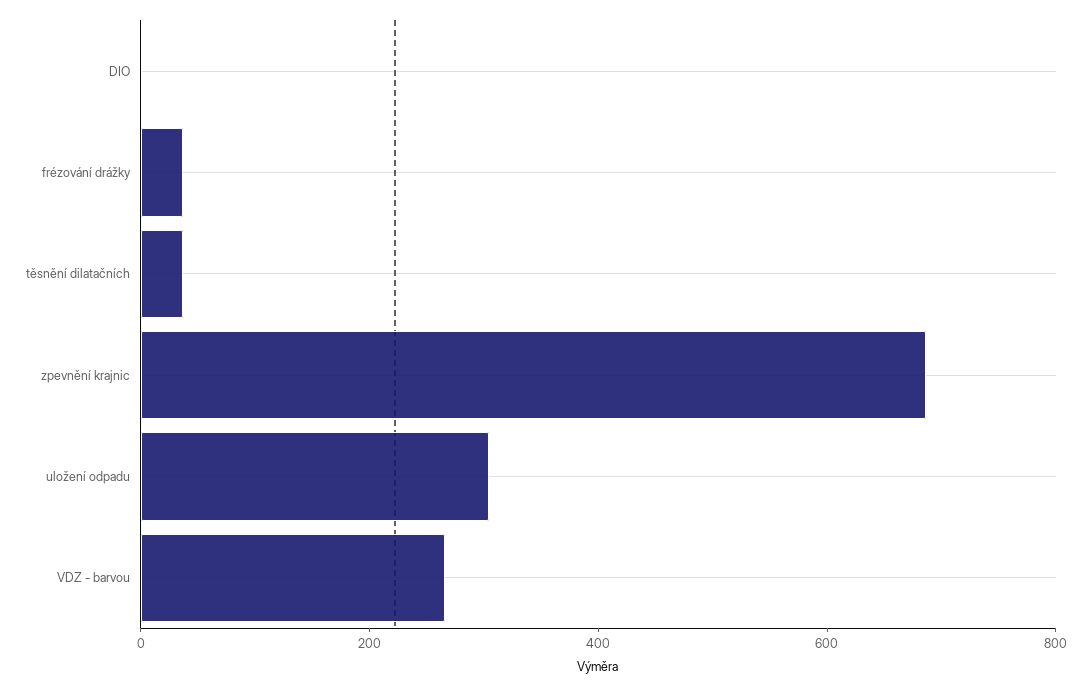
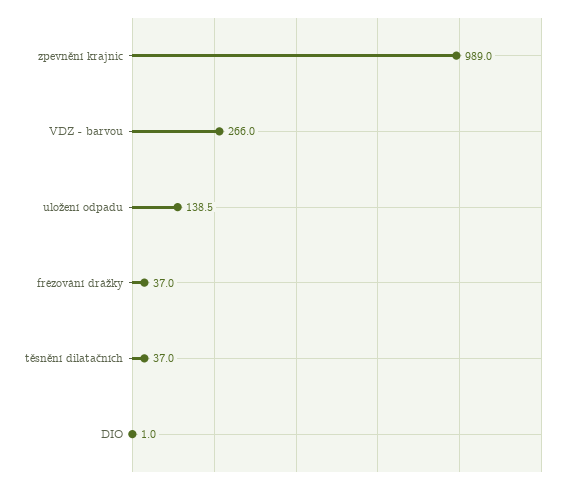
  {
    "DIO": 1,
    "frézování drážky": 37,
    "těsnění dilatačních": 37,
-   "zpevnění krajnic": 700,
+   "zpevnění krajnic": 989,
-   "uložení odpadu": 300,
+   "uložení odpadu": 138.5,
    "VDZ - barvou": 266
  }

